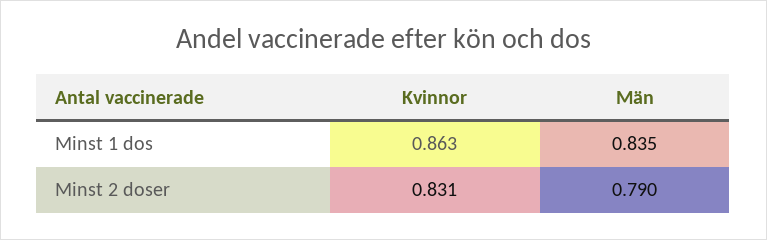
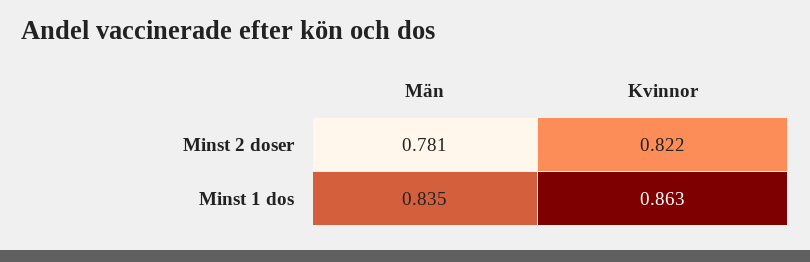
  {
    "Kvinnor": {
      "Minst 1 dos": 0.863,
-     "Minst 2 doser": 0.831
+     "Minst 2 doser": 0.822
    },
    "Män": {
      "Minst 1 dos": 0.835,
-     "Minst 2 doser": 0.79
+     "Minst 2 doser": 0.781
    }
  }

